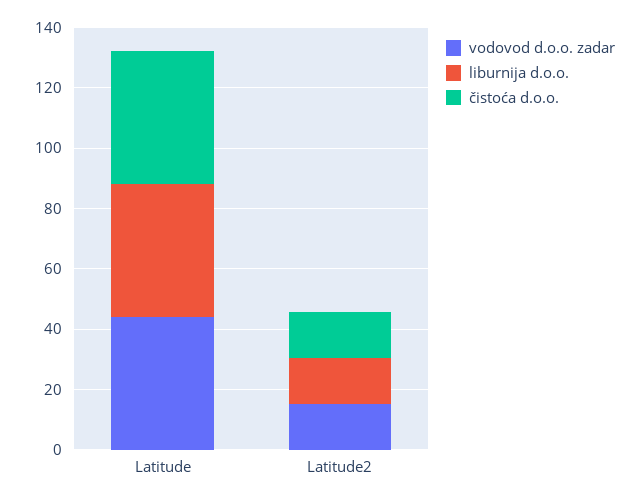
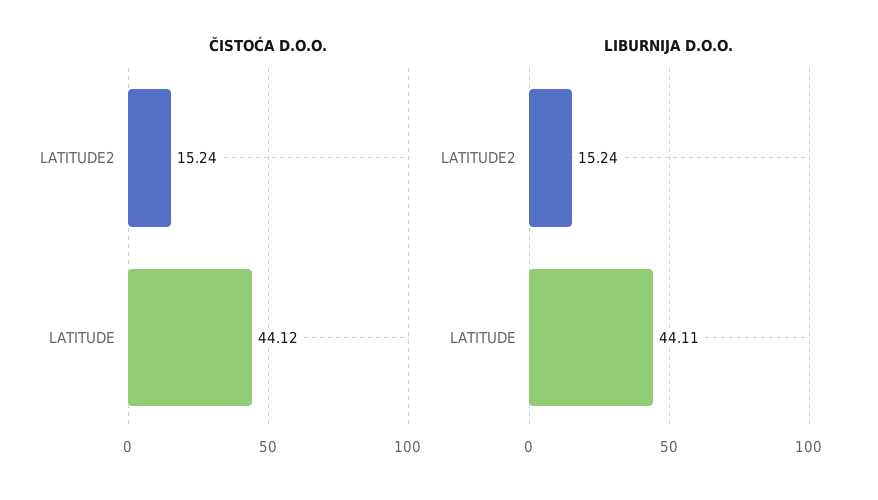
  {
-   "vodovod d.o.o. zadar": {
-     "Latitude": 45,
-     "Latitude2": 15
-   },
    "liburnija d.o.o.": {
      "Latitude": 44.11,
      "Latitude2": 15.24
    },
    "čistoća d.o.o.": {
      "Latitude": 44.12,
      "Latitude2": 15.24
    }
  }

